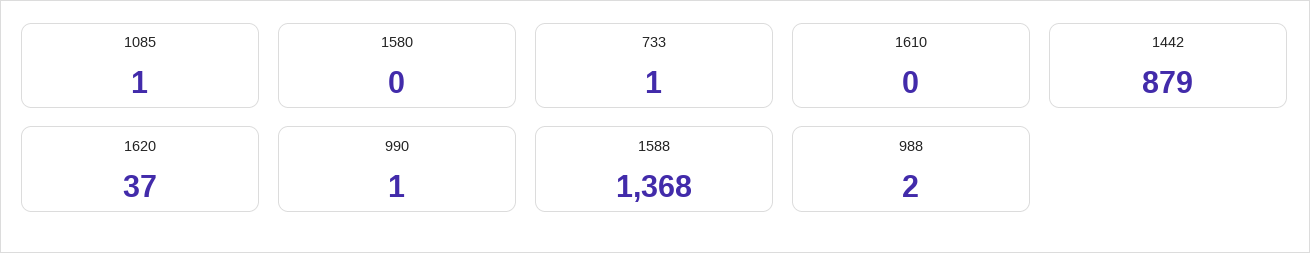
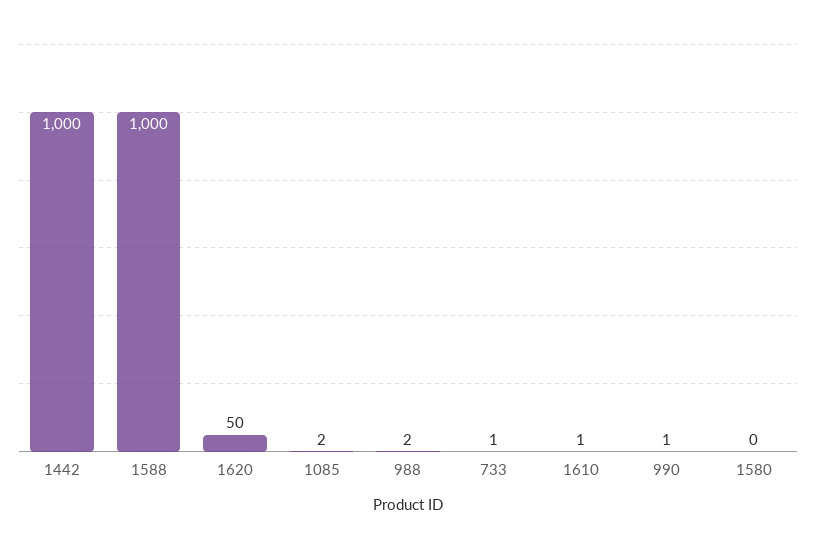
  {
-   "1085": 1,
+   "1085": 2,
    "1580": 0,
    "733": 1,
-   "1610": 0,
+   "1610": 1,
-   "1442": 879,
+   "1442": 1000,
-   "1620": 37,
+   "1620": 50,
    "990": 1,
-   "1588": 1368,
+   "1588": 1000,
    "988": 2
  }

